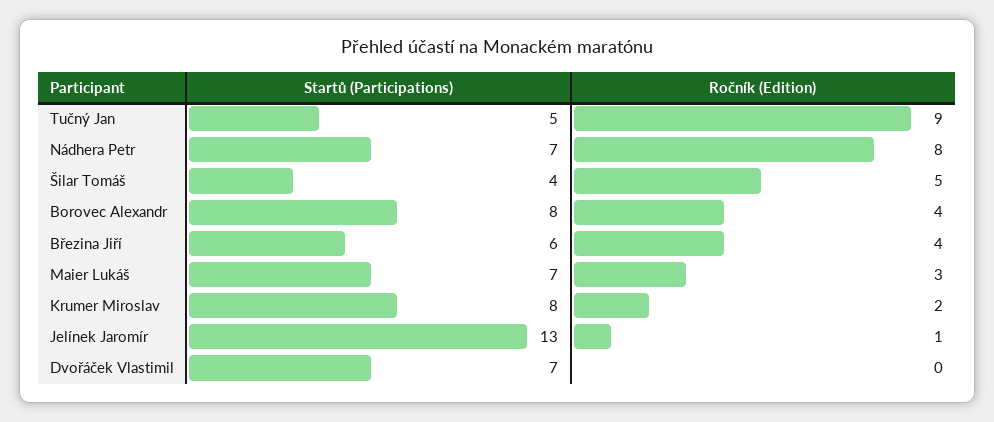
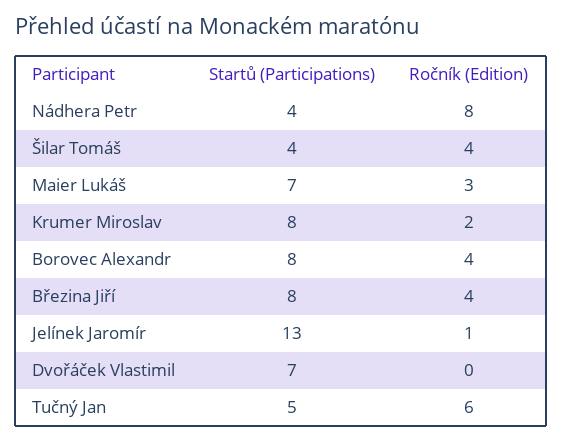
  {
    "Startů (Participations)": {
      "Tučný Jan": 5,
-     "Nádhera Petr": 7,
+     "Nádhera Petr": 4,
      "Šilar Tomáš": 4,
      "Borovec Alexandr": 8,
-     "Březina Jiří": 6,
+     "Březina Jiří": 8,
      "Maier Lukáš": 7,
      "Krumer Miroslav": 8,
      "Jelínek Jaromír": 13,
      "Dvořáček Vlastimil": 7
    },
    "Ročník (Edition)": {
-     "Tučný Jan": 9,
+     "Tučný Jan": 6,
      "Nádhera Petr": 8,
-     "Šilar Tomáš": 5,
+     "Šilar Tomáš": 4,
      "Borovec Alexandr": 4,
      "Březina Jiří": 4,
      "Maier Lukáš": 3,
      "Krumer Miroslav": 2,
      "Jelínek Jaromír": 1,
      "Dvořáček Vlastimil": 0
    }
  }

